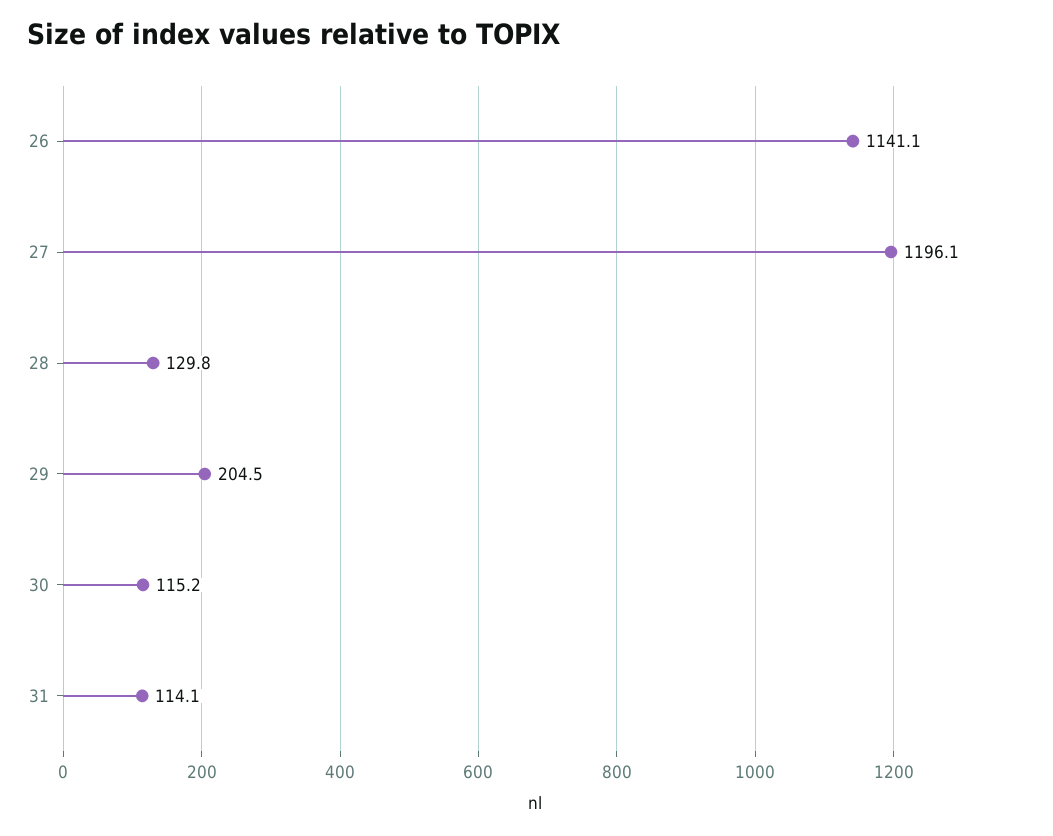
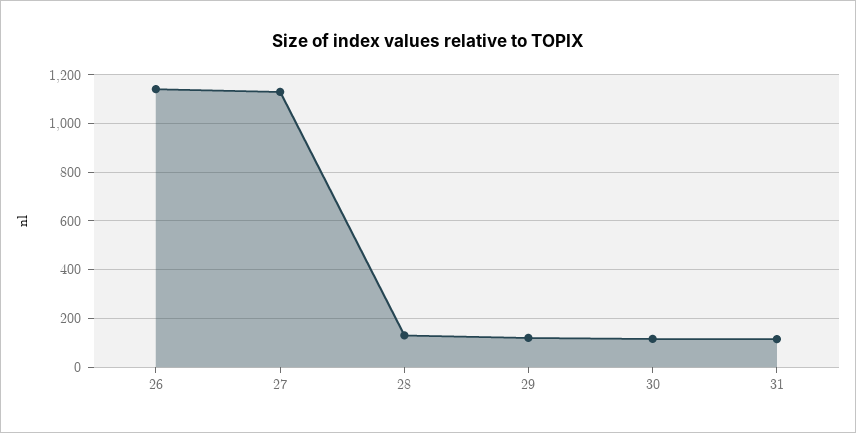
  {
    "26": 1141.1,
-   "27": 1196.1,
+   "27": 1125,
    "28": 129.8,
-   "29": 204.5,
+   "29": 125,
    "30": 115.2,
    "31": 114.1
  }

